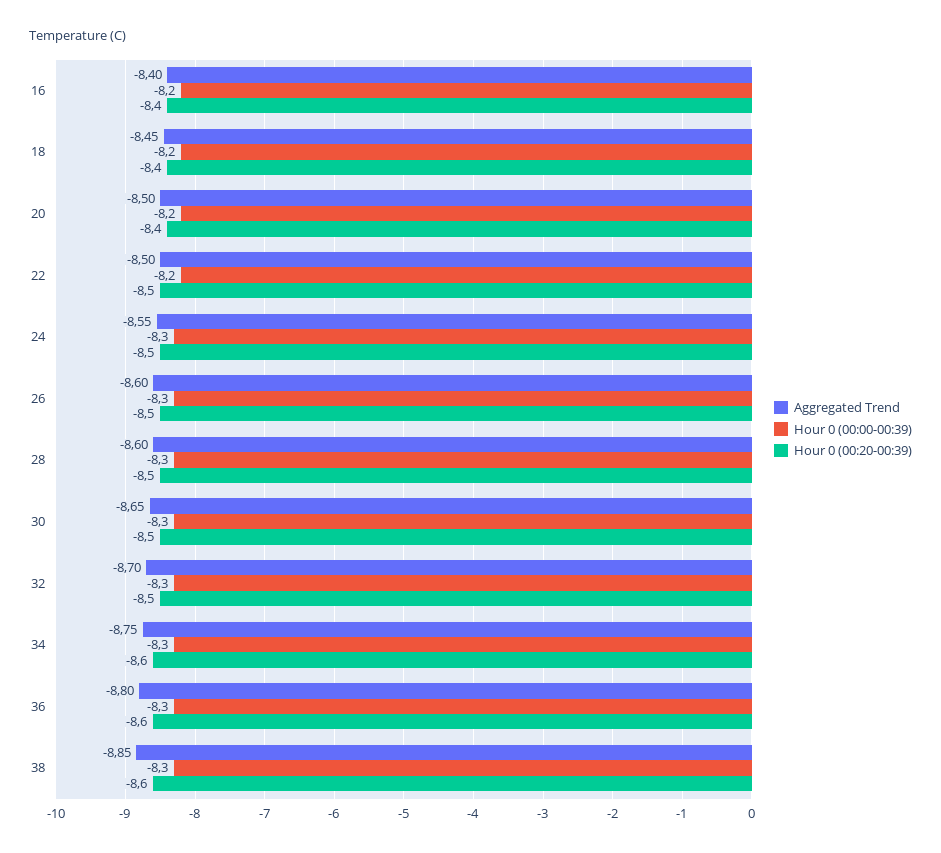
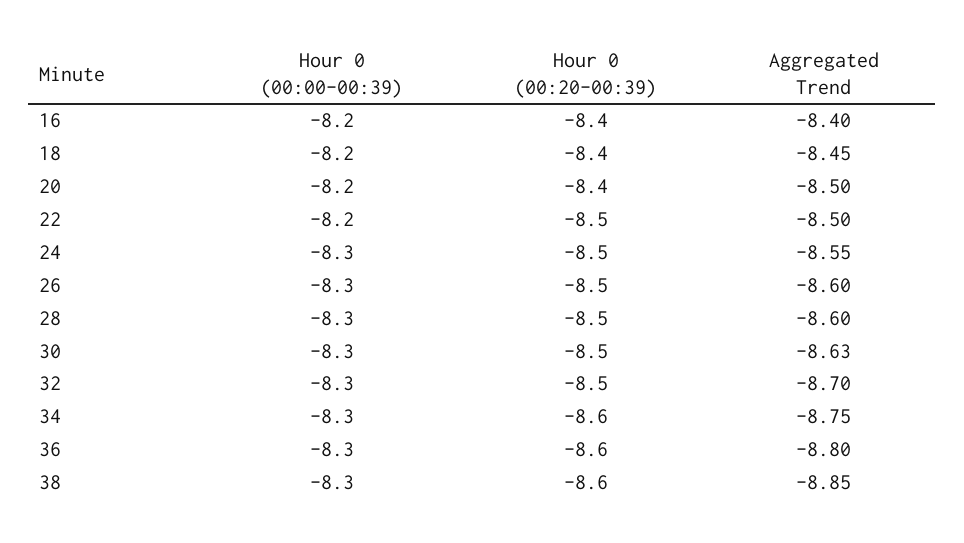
  {
    "Aggregated Trend": {
      "16": -8.4,
      "18": -8.45,
      "20": -8.5,
      "22": -8.5,
      "24": -8.55,
      "26": -8.6,
      "28": -8.6,
-     "30": -8.65,
+     "30": -8.63,
      "32": -8.7,
      "34": -8.75,
      "36": -8.8,
      "38": -8.85
    },
    "Hour 0 (00:00-00:39)": {
      "16": -8.2,
      "18": -8.2,
      "20": -8.2,
      "22": -8.2,
      "24": -8.3,
      "26": -8.3,
      "28": -8.3,
      "30": -8.3,
      "32": -8.3,
      "34": -8.3,
      "36": -8.3,
      "38": -8.3
    },
    "Hour 0 (00:20-00:39)": {
      "16": -8.4,
      "18": -8.4,
      "20": -8.4,
      "22": -8.5,
      "24": -8.5,
      "26": -8.5,
      "28": -8.5,
      "30": -8.5,
      "32": -8.5,
      "34": -8.6,
      "36": -8.6,
      "38": -8.6
    }
  }

